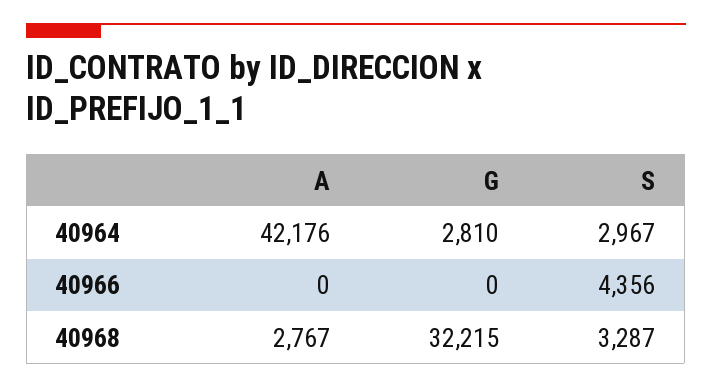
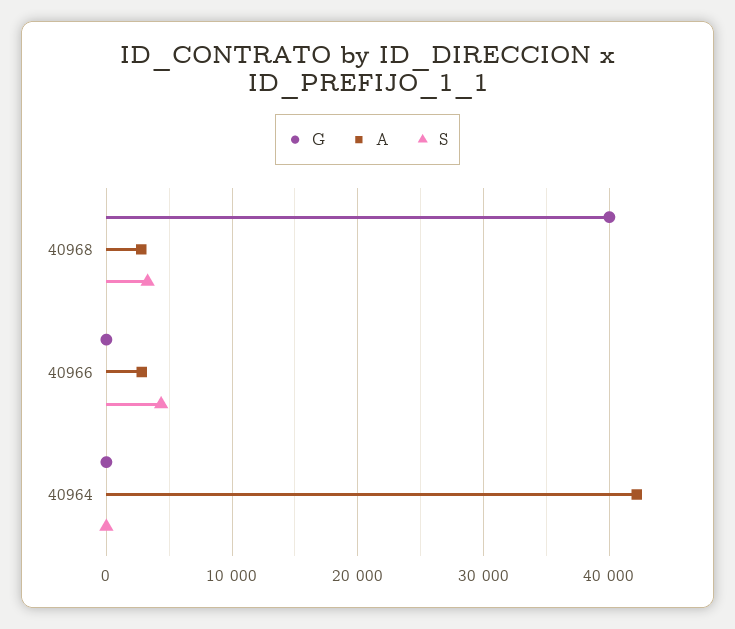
  {
    "A": {
      "40964": 42176,
-     "40966": 0,
+     "40966": 3000,
      "40968": 2767
    },
    "G": {
-     "40964": 2810,
+     "40964": 0,
      "40966": 0,
-     "40968": 32215
+     "40968": 40000
    },
    "S": {
-     "40964": 2967,
+     "40964": 0,
      "40966": 4356,
      "40968": 3287
    }
  }

